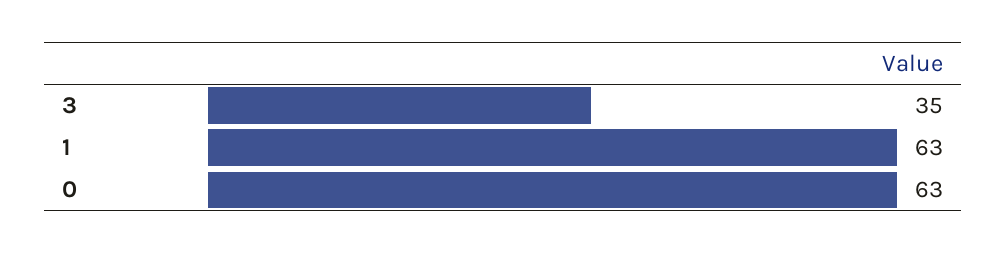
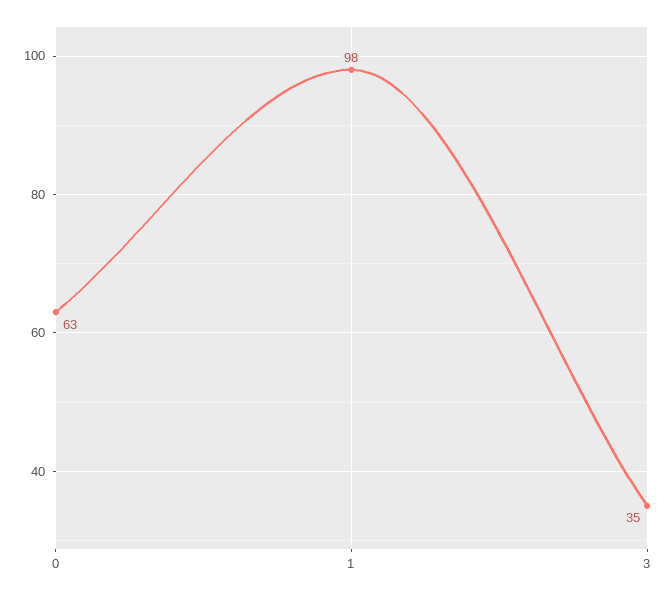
  {
    "3": 35,
-   "1": 63,
+   "1": 98,
    "0": 63
  }

